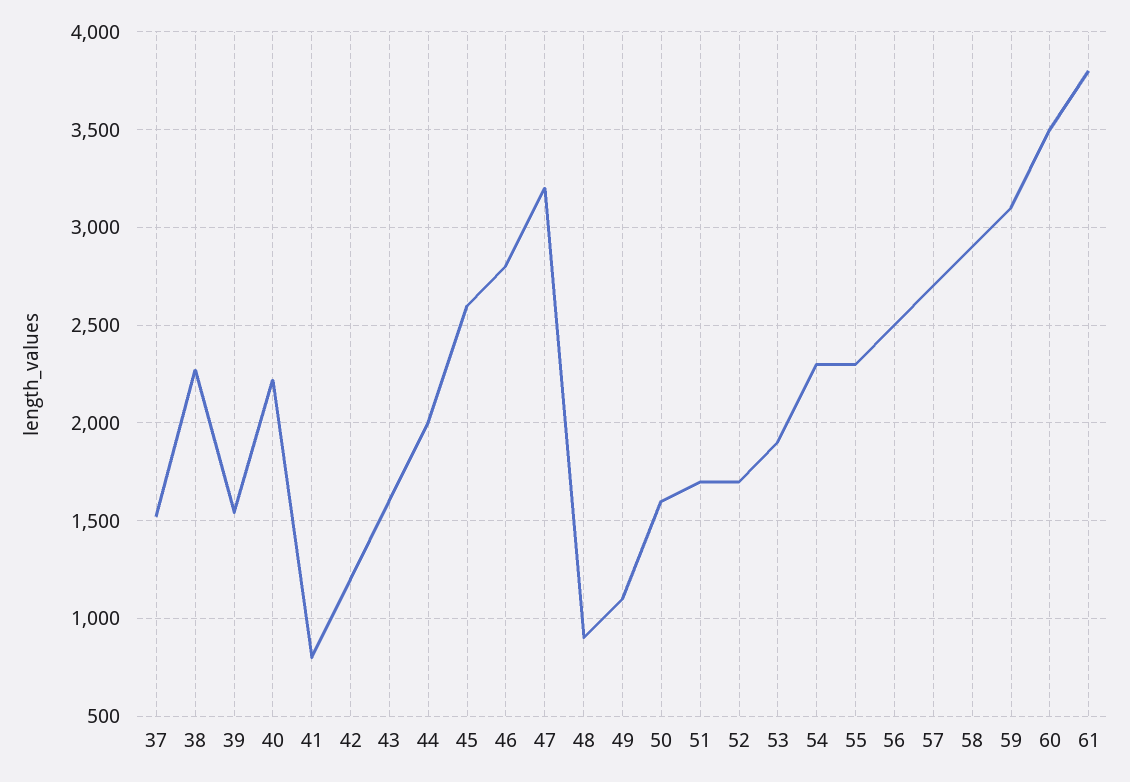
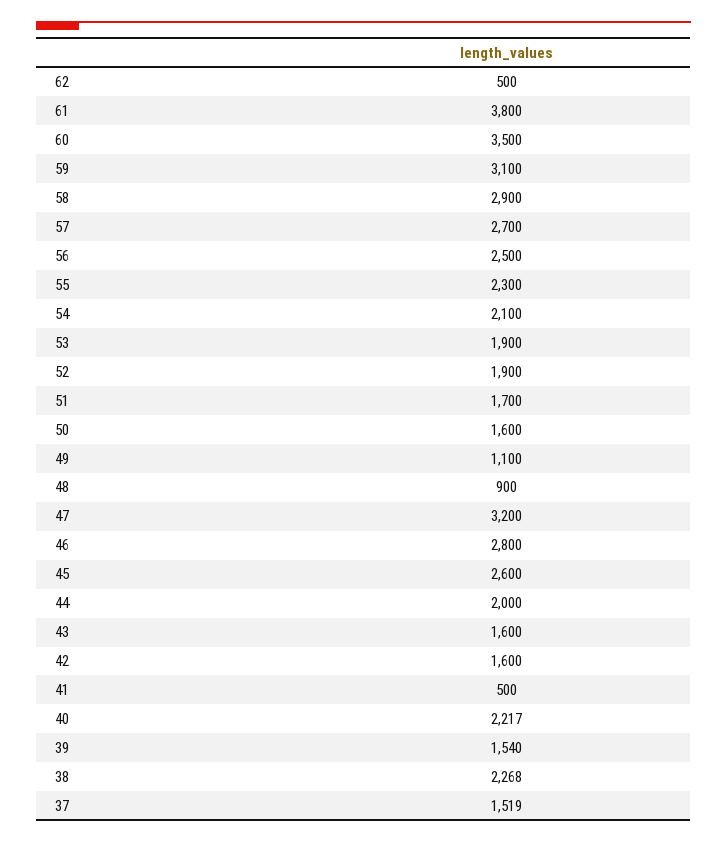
  {
    "37": 1519,
    "38": 2268,
    "39": 1540,
    "40": 2217,
-   "41": 800,
+   "41": 500,
-   "42": 1200,
+   "42": 1600,
    "43": 1600,
    "44": 2000,
    "45": 2600,
    "46": 2800,
    "47": 3200,
    "48": 900,
    "49": 1100,
    "50": 1600,
    "51": 1700,
-   "52": 1700,
+   "52": 1900,
    "53": 1900,
-   "54": 2300,
+   "54": 2100,
    "55": 2300,
    "56": 2500,
    "57": 2700,
    "58": 2900,
    "59": 3100,
    "60": 3500,
-   "61": 3800
+   "61": 3800,
+   "62": 500
  }

